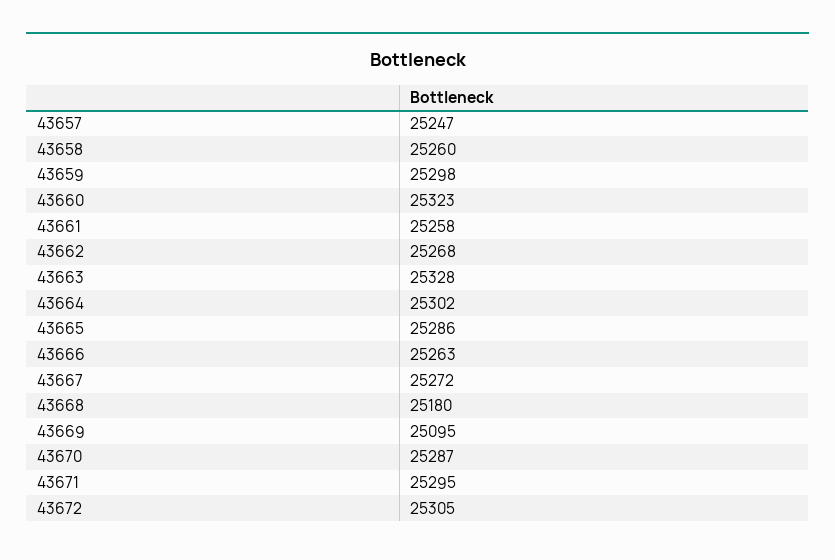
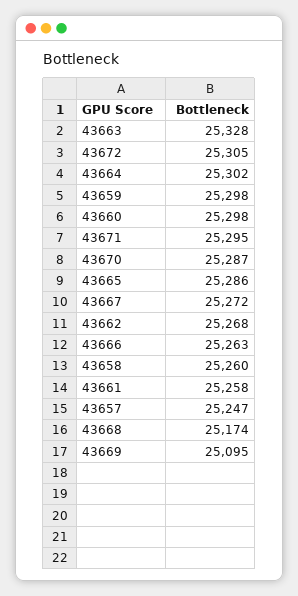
  {
    "43657": 25247,
    "43658": 25260,
    "43659": 25298,
-   "43660": 25323,
+   "43660": 25298,
    "43661": 25258,
    "43662": 25268,
    "43663": 25328,
    "43664": 25302,
    "43665": 25286,
    "43666": 25263,
    "43667": 25272,
-   "43668": 25180,
+   "43668": 25174,
    "43669": 25095,
    "43670": 25287,
    "43671": 25295,
    "43672": 25305
  }

